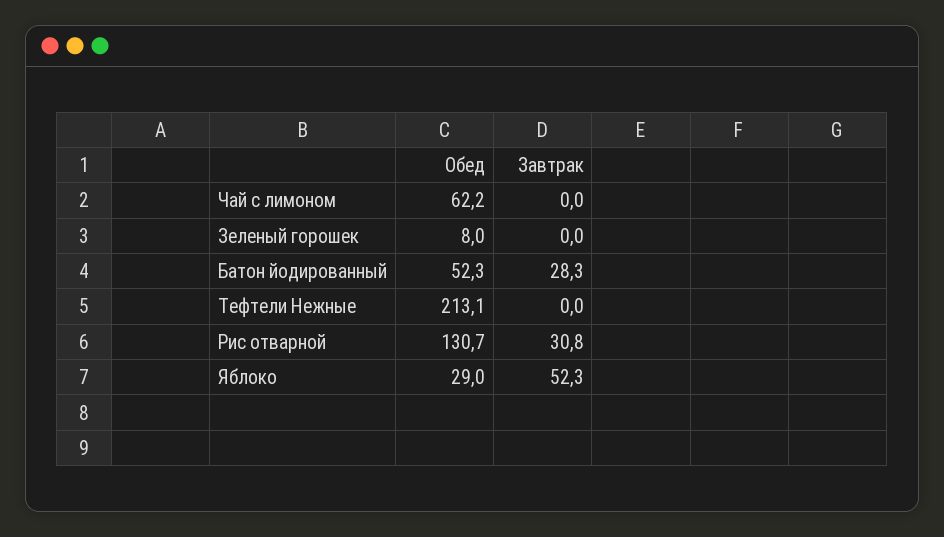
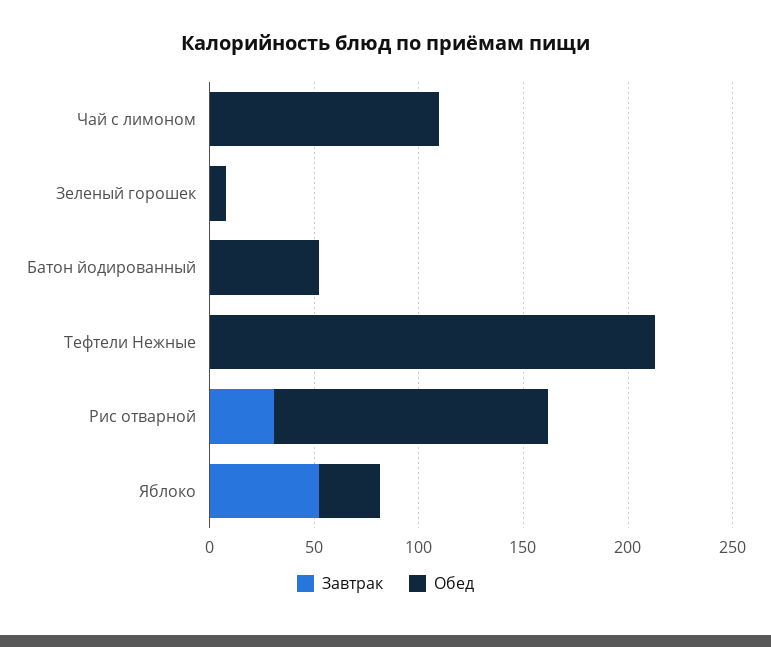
  {
    "Обед": {
-     "Чай с лимоном": 62.2,
+     "Чай с лимоном": 110,
      "Зеленый горошек": 8,
      "Батон йодированный": 52.3,
      "Тефтели Нежные": 213.1,
      "Рис отварной": 130.7,
      "Яблоко": 29
    },
    "Завтрак": {
      "Чай с лимоном": 0,
      "Зеленый горошек": 0,
-     "Батон йодированный": 28.3,
+     "Батон йодированный": 0,
      "Тефтели Нежные": 0,
      "Рис отварной": 30.8,
      "Яблоко": 52.3
    }
  }

